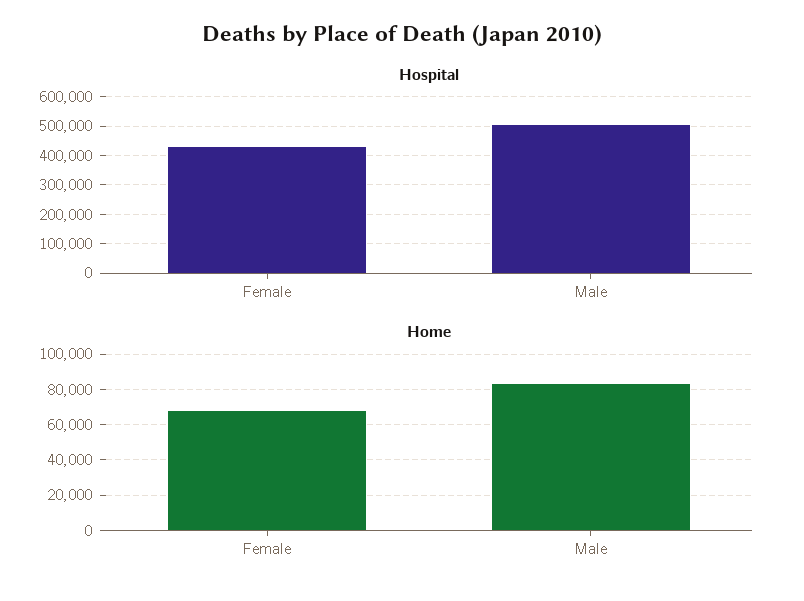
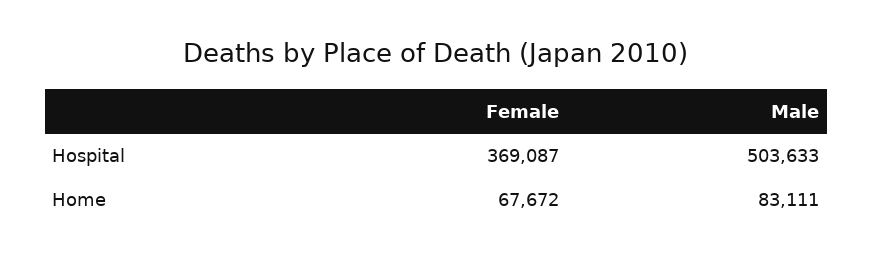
  {
    "Hospital": {
-     "Female": 425000,
+     "Female": 369087,
      "Male": 503633
    },
    "Home": {
      "Female": 67672,
      "Male": 83111
    }
  }

